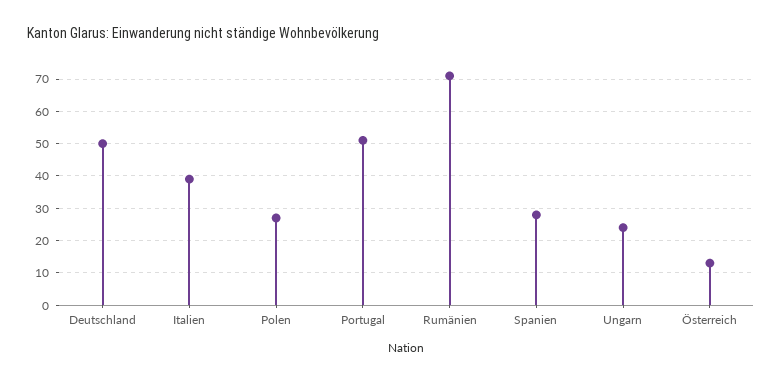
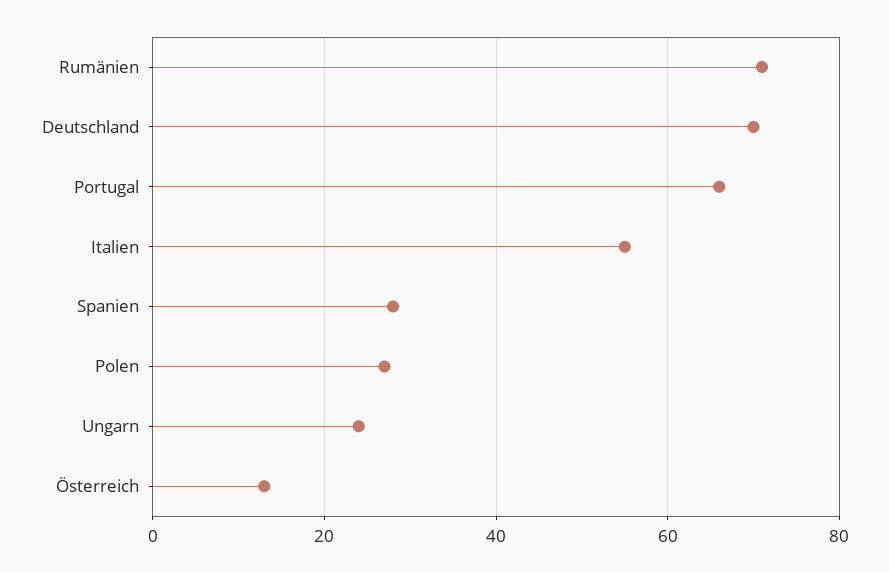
  {
-   "Deutschland": 50,
+   "Deutschland": 70,
-   "Italien": 40,
+   "Italien": 55,
    "Polen": 25,
-   "Portugal": 50,
+   "Portugal": 65,
    "Rumänien": 70,
    "Spanien": 30,
    "Ungarn": 25,
    "Österreich": 15
  }

